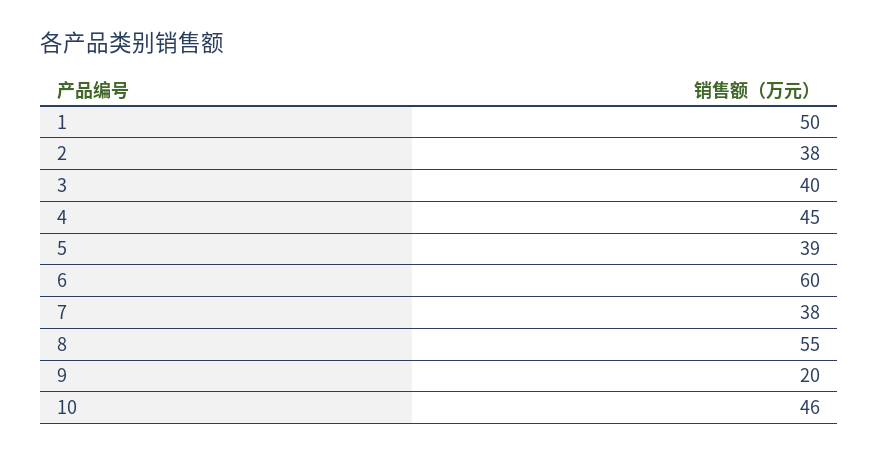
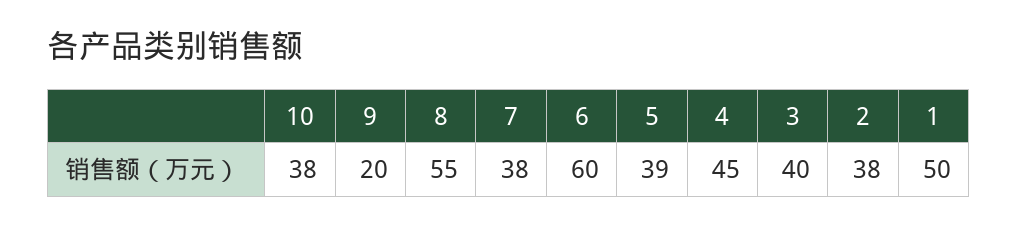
  {
    "1": 50,
    "2": 38,
    "3": 40,
    "4": 45,
    "5": 39,
    "6": 60,
    "7": 38,
    "8": 55,
    "9": 20,
-   "10": 46
+   "10": 38
  }

